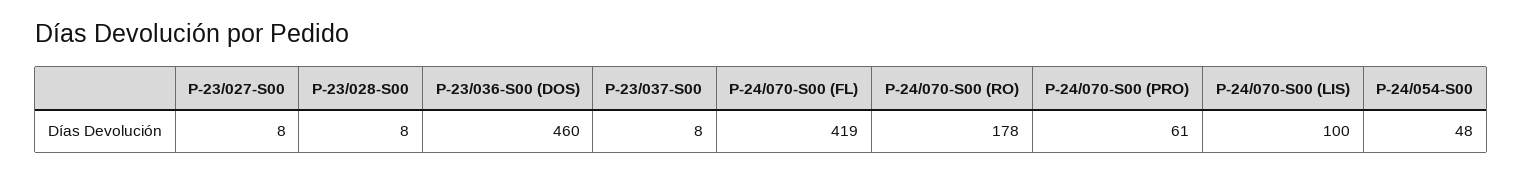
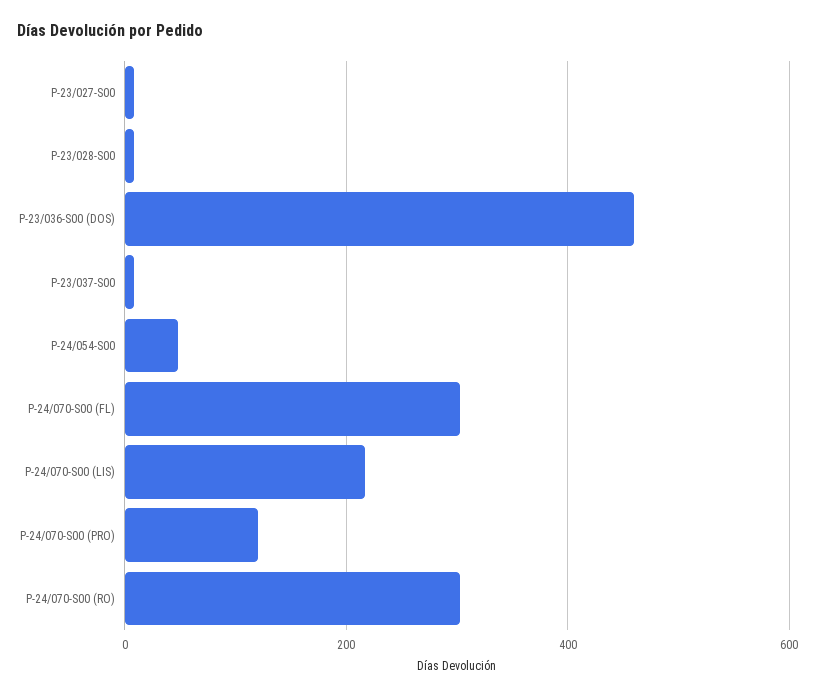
  {
    "P-23/027-S00": 8,
    "P-23/028-S00": 8,
    "P-23/036-S00 (DOS)": 460,
    "P-23/037-S00": 8,
-   "P-24/070-S00 (FL)": 419,
+   "P-24/070-S00 (FL)": 300,
-   "P-24/070-S00 (RO)": 178,
+   "P-24/070-S00 (RO)": 300,
-   "P-24/070-S00 (PRO)": 61,
+   "P-24/070-S00 (PRO)": 120,
-   "P-24/070-S00 (LIS)": 100,
+   "P-24/070-S00 (LIS)": 220,
    "P-24/054-S00": 48
  }

